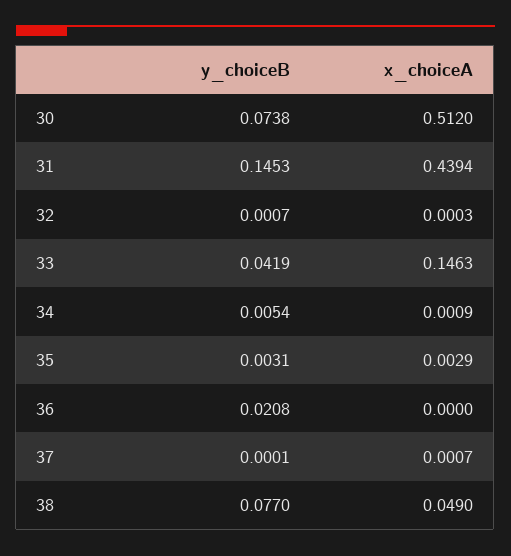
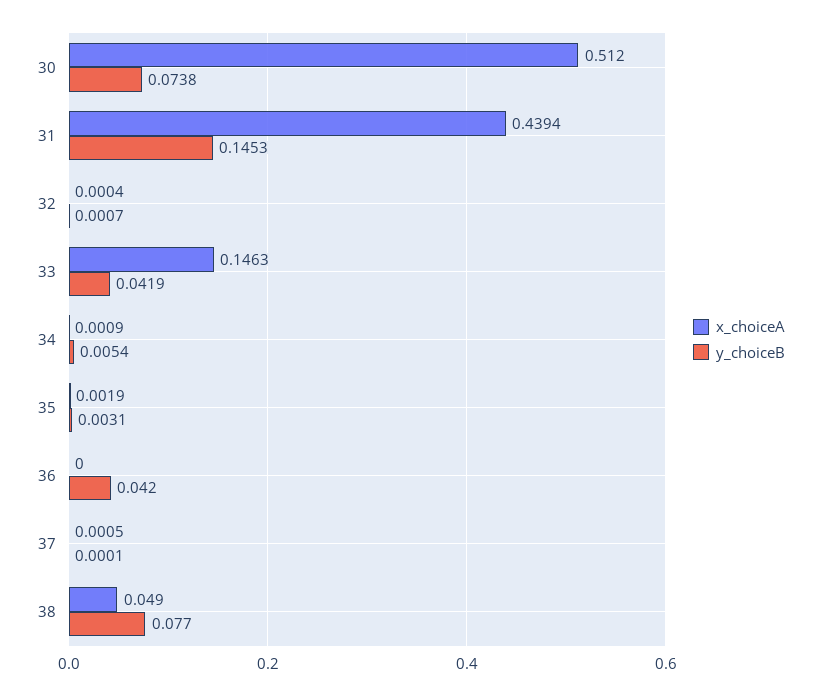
  {
    "y_choiceB": {
      "30": 0.0738,
      "31": 0.1453,
      "32": 0.0007,
      "33": 0.0419,
      "34": 0.0054,
      "35": 0.0031,
-     "36": 0.0208,
+     "36": 0.042,
      "37": 0.0001,
      "38": 0.077
    },
    "x_choiceA": {
      "30": 0.512,
      "31": 0.4394,
-     "32": 0.0003,
+     "32": 0.0004,
      "33": 0.1463,
      "34": 0.0009,
-     "35": 0.0029,
+     "35": 0.0019,
      "36": 0,
-     "37": 0.0007,
+     "37": 0.0005,
      "38": 0.049
    }
  }

